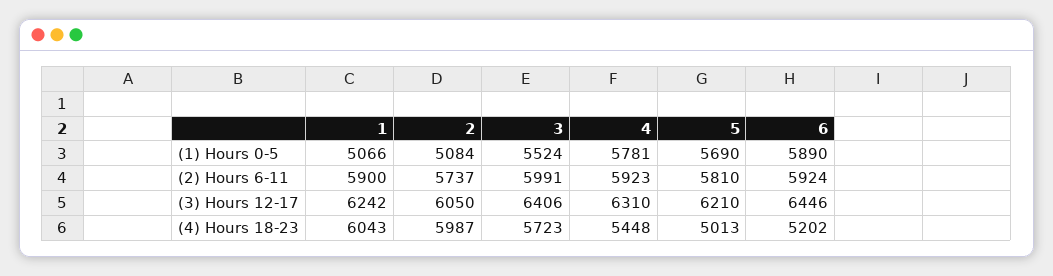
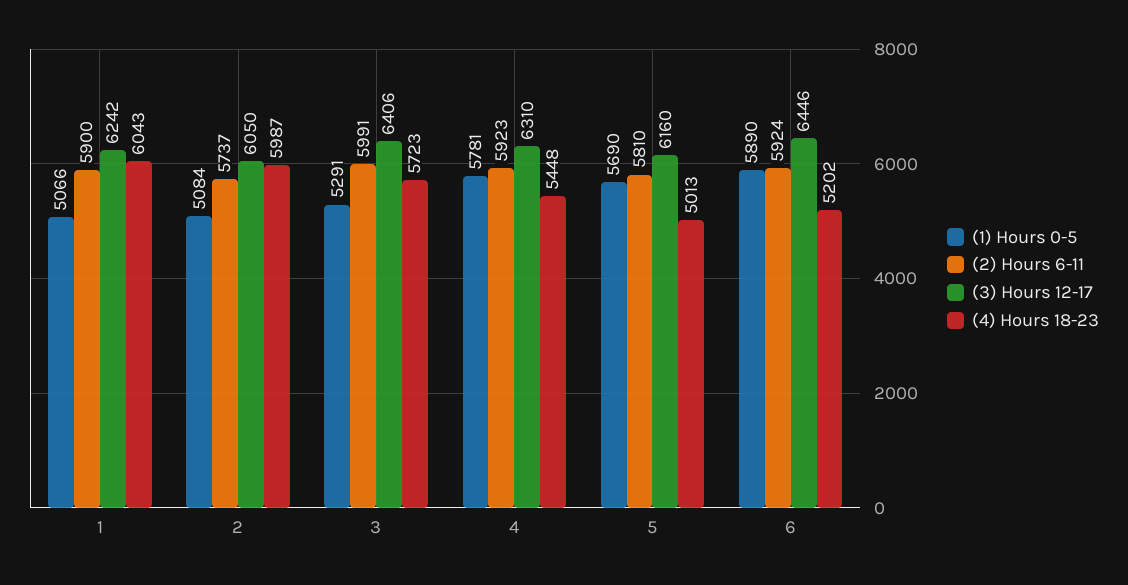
  {
    "(1) Hours 0-5": {
      "1": 5066,
      "2": 5084,
-     "3": 5524,
+     "3": 5291,
      "4": 5781,
      "5": 5690,
      "6": 5890
    },
    "(2) Hours 6-11": {
      "1": 5900,
      "2": 5737,
      "3": 5991,
      "4": 5923,
      "5": 5810,
      "6": 5924
    },
    "(3) Hours 12-17": {
      "1": 6242,
      "2": 6050,
      "3": 6406,
      "4": 6310,
-     "5": 6210,
+     "5": 6160,
      "6": 6446
    },
    "(4) Hours 18-23": {
      "1": 6043,
      "2": 5987,
      "3": 5723,
      "4": 5448,
      "5": 5013,
      "6": 5202
    }
  }

